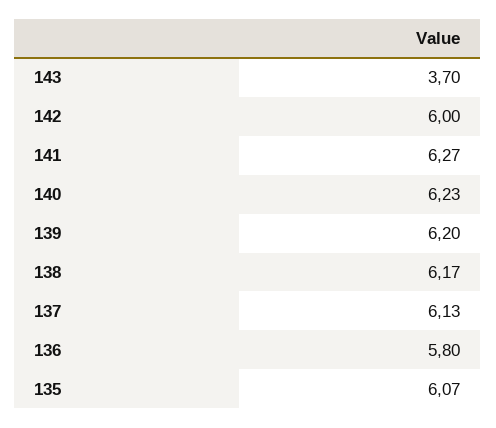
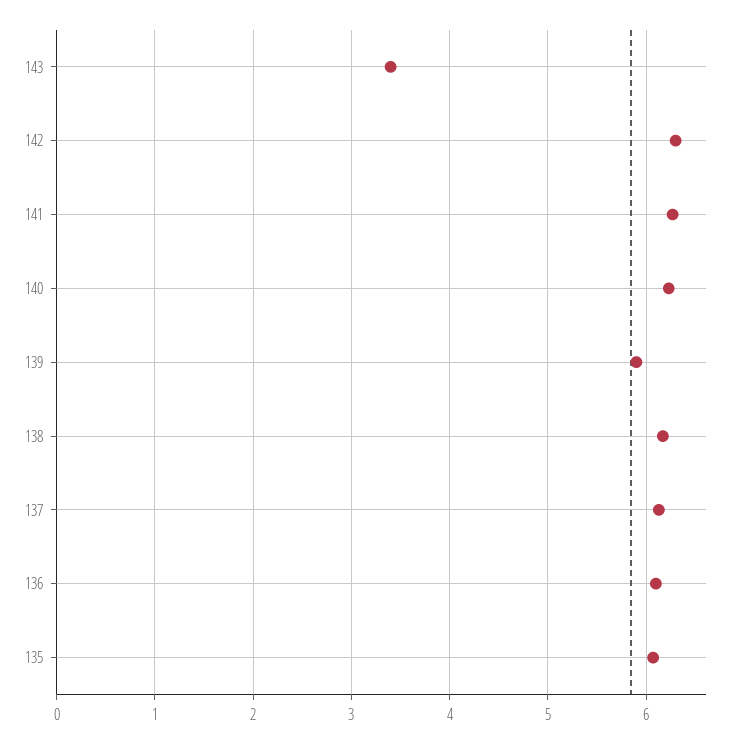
  {
-   "143": 3.7,
+   "143": 3.4,
-   "142": 6,
+   "142": 6.3,
    "141": 6.27,
    "140": 6.23,
-   "139": 6.2,
+   "139": 5.9,
    "138": 6.17,
    "137": 6.13,
-   "136": 5.8,
+   "136": 6.1,
    "135": 6.07
  }

